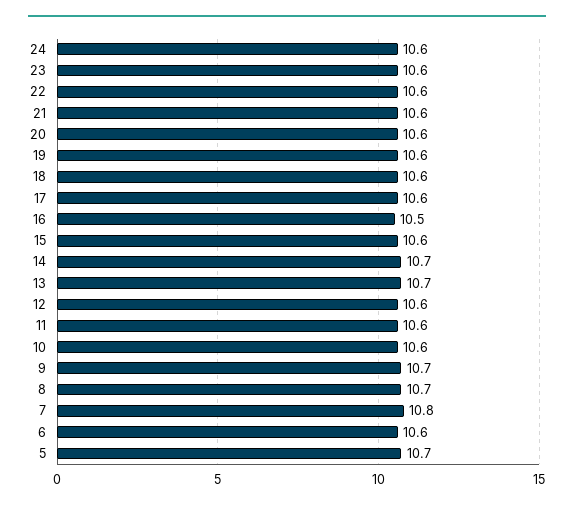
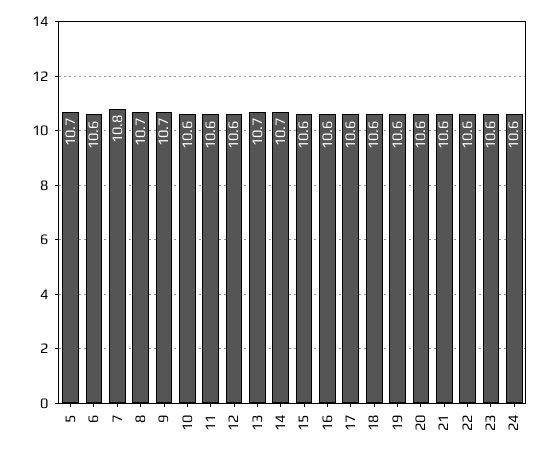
  {
    "24": 10.6,
    "23": 10.6,
    "22": 10.6,
    "21": 10.6,
    "20": 10.6,
    "19": 10.6,
    "18": 10.6,
    "17": 10.6,
-   "16": 10.5,
+   "16": 10.6,
    "15": 10.6,
    "14": 10.7,
    "13": 10.7,
    "12": 10.6,
    "11": 10.6,
    "10": 10.6,
    "9": 10.7,
    "8": 10.7,
    "7": 10.8,
    "6": 10.6,
    "5": 10.7
  }

